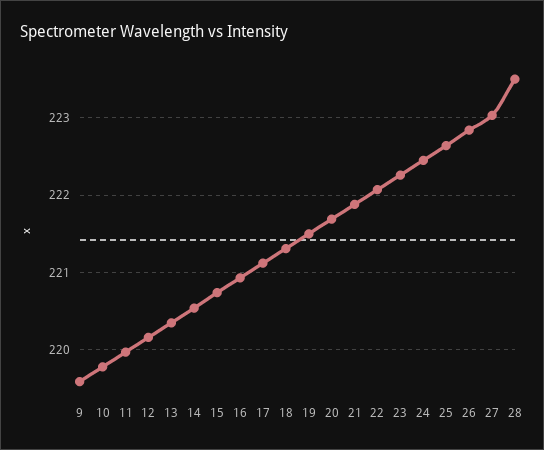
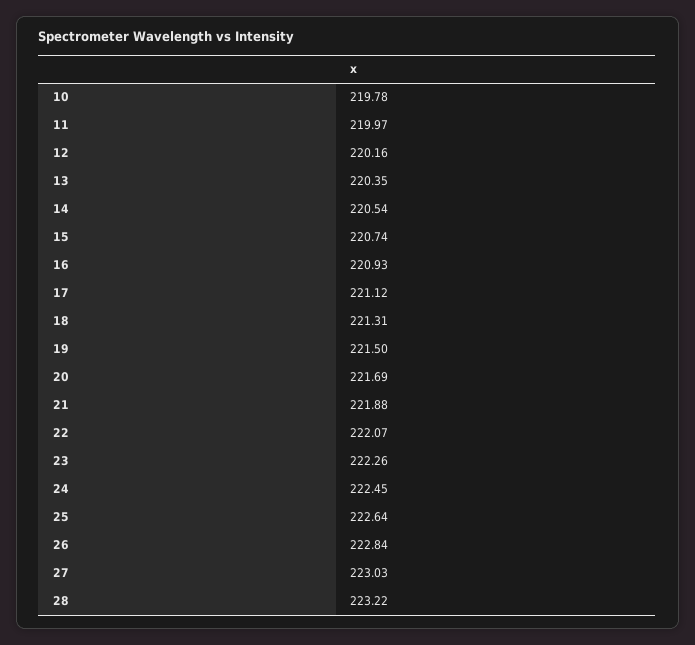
  {
-   "9": 219.6,
    "10": 219.78,
    "11": 219.97,
    "12": 220.16,
    "13": 220.35,
    "14": 220.54,
    "15": 220.74,
    "16": 220.93,
    "17": 221.12,
    "18": 221.31,
    "19": 221.5,
    "20": 221.69,
    "21": 221.88,
    "22": 222.07,
    "23": 222.26,
    "24": 222.45,
    "25": 222.64,
    "26": 222.84,
    "27": 223.03,
-   "28": 223.5
+   "28": 223.22
  }

